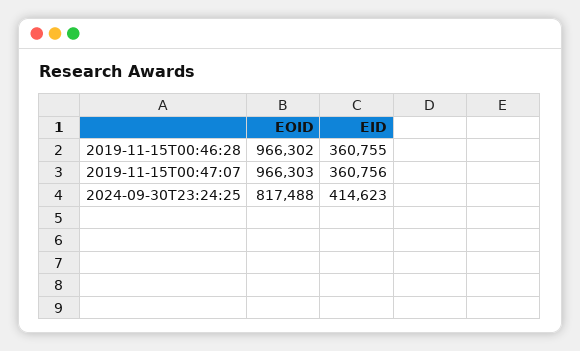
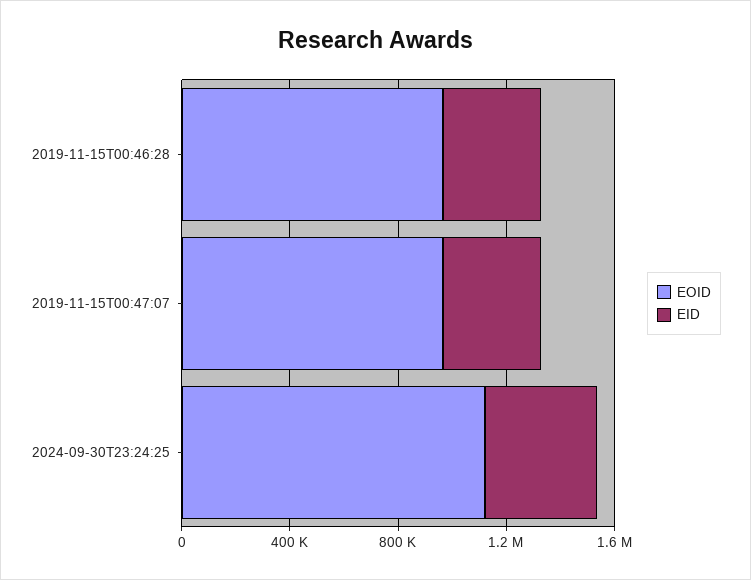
  {
    "EOID": {
      "2019-11-15T00:46:28": 966302,
      "2019-11-15T00:47:07": 966303,
-     "2024-09-30T23:24:25": 817488
+     "2024-09-30T23:24:25": 1100000
    },
    "EID": {
      "2019-11-15T00:46:28": 360755,
      "2019-11-15T00:47:07": 360756,
      "2024-09-30T23:24:25": 414623
    }
  }

